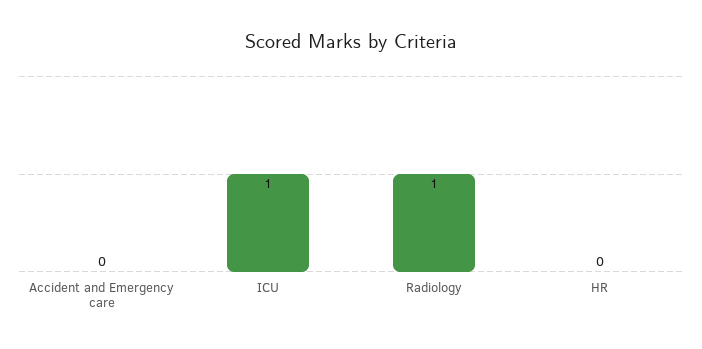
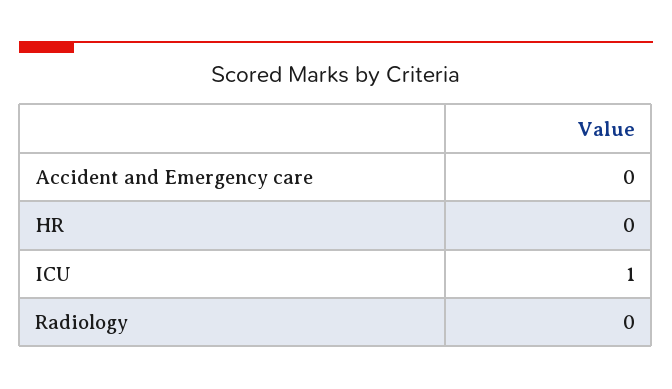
  {
    "Accident and Emergency care": 0,
    "ICU": 1,
-   "Radiology": 1,
+   "Radiology": 0,
    "HR": 0
  }

